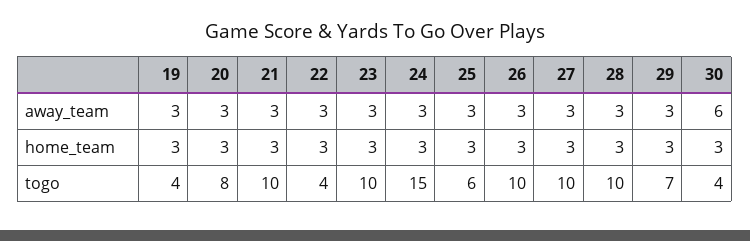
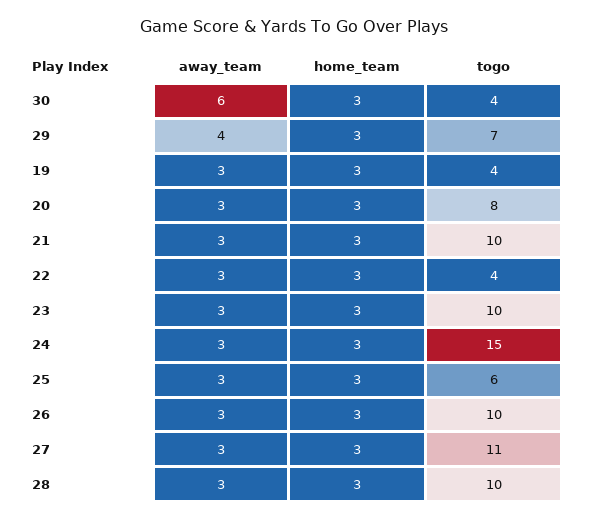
  {
    "19": {
      "away_team": 3,
      "home_team": 3,
      "togo": 4
    },
    "20": {
      "away_team": 3,
      "home_team": 3,
      "togo": 8
    },
    "21": {
      "away_team": 3,
      "home_team": 3,
      "togo": 10
    },
    "22": {
      "away_team": 3,
      "home_team": 3,
      "togo": 4
    },
    "23": {
      "away_team": 3,
      "home_team": 3,
      "togo": 10
    },
    "24": {
      "away_team": 3,
      "home_team": 3,
      "togo": 15
    },
    "25": {
      "away_team": 3,
      "home_team": 3,
      "togo": 6
    },
    "26": {
      "away_team": 3,
      "home_team": 3,
      "togo": 10
    },
    "27": {
      "away_team": 3,
      "home_team": 3,
-     "togo": 10
+     "togo": 11
    },
    "28": {
      "away_team": 3,
      "home_team": 3,
      "togo": 10
    },
    "29": {
-     "away_team": 3,
+     "away_team": 4,
      "home_team": 3,
      "togo": 7
    },
    "30": {
      "away_team": 6,
      "home_team": 3,
      "togo": 4
    }
  }

